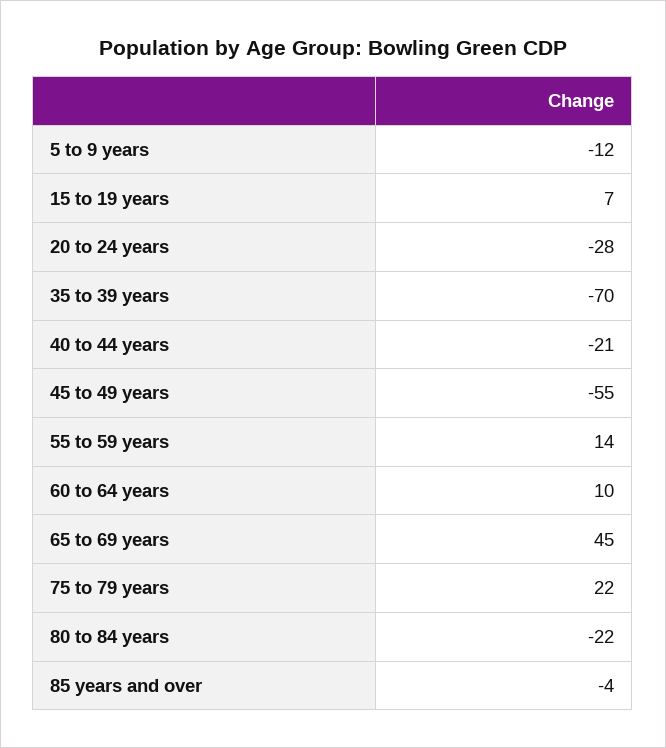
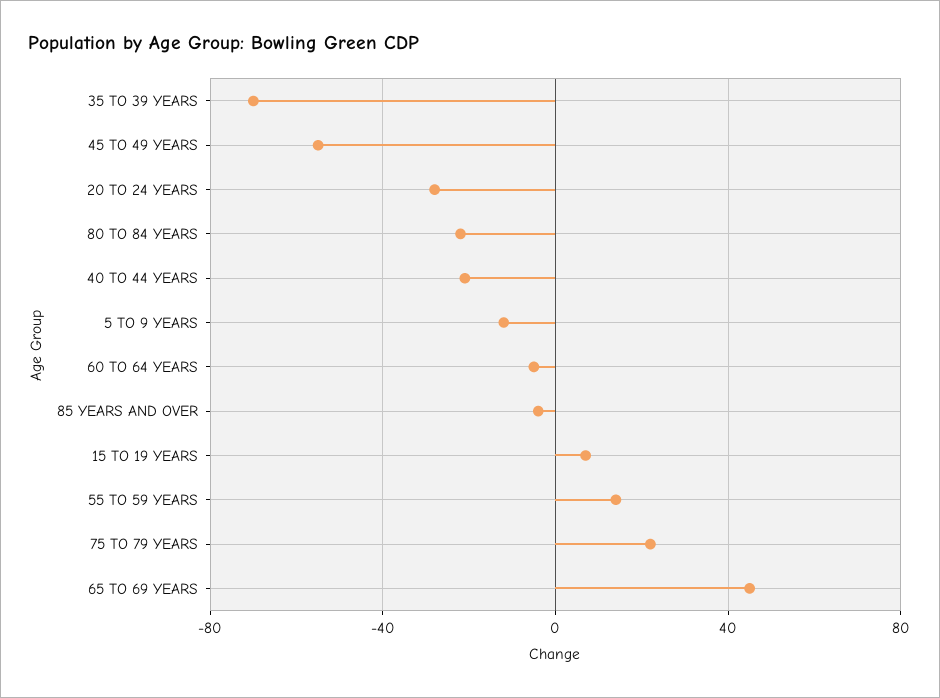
  {
    "5 to 9 years": -12,
    "15 to 19 years": 7,
    "20 to 24 years": -28,
    "35 to 39 years": -70,
    "40 to 44 years": -21,
    "45 to 49 years": -55,
    "55 to 59 years": 14,
-   "60 to 64 years": 10,
+   "60 to 64 years": -5,
    "65 to 69 years": 45,
    "75 to 79 years": 22,
    "80 to 84 years": -22,
    "85 years and over": -4
  }

